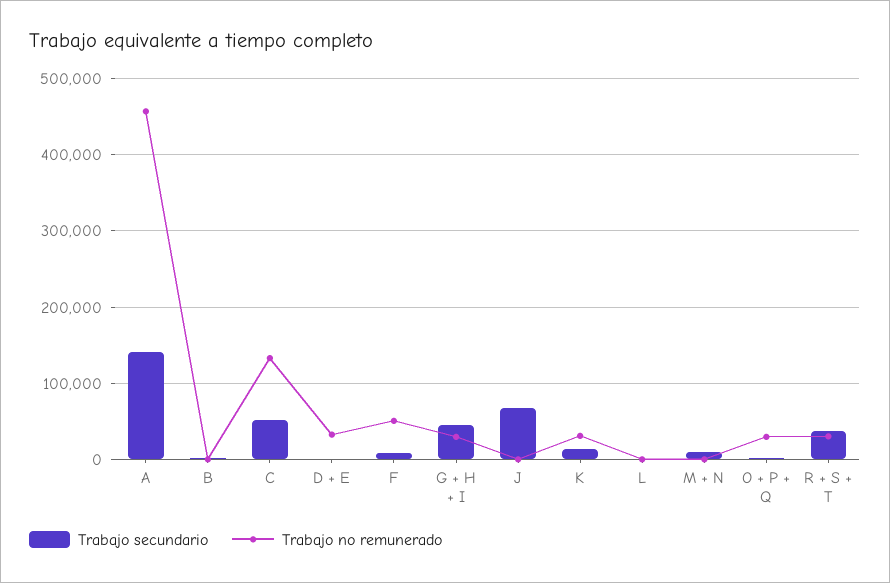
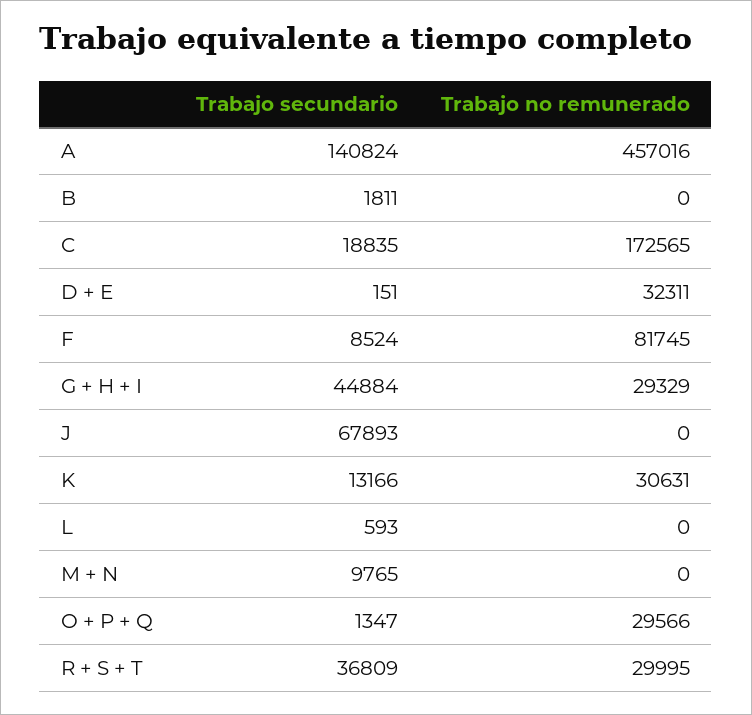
  {
    "Trabajo secundario": {
      "A": 140824,
      "B": 1811,
-     "C": 50000,
+     "C": 18835,
      "D + E": 151,
      "F": 8524,
      "G + H + I": 44884,
      "J": 67893,
      "K": 13166,
      "L": 593,
      "M + N": 9765,
      "O + P + Q": 1347,
      "R + S + T": 36809
    },
    "Trabajo no remunerado": {
      "A": 457016,
      "B": 0,
-     "C": 130000,
+     "C": 172565,
      "D + E": 32311,
-     "F": 50000,
+     "F": 81745,
      "G + H + I": 29329,
      "J": 0,
      "K": 30631,
      "L": 0,
      "M + N": 0,
      "O + P + Q": 29566,
      "R + S + T": 29995
    }
  }

